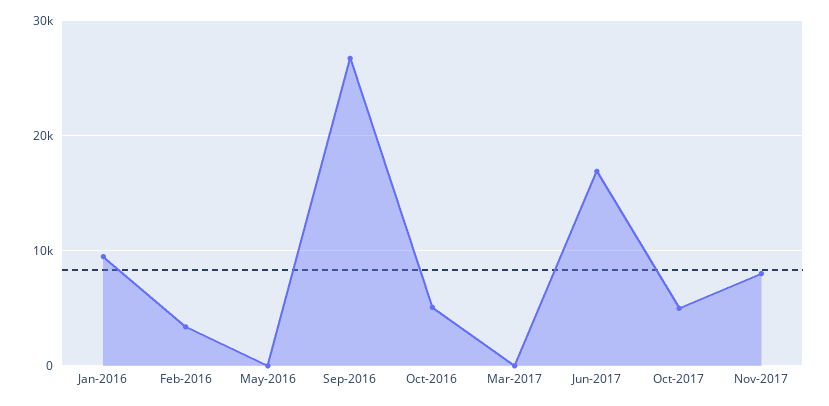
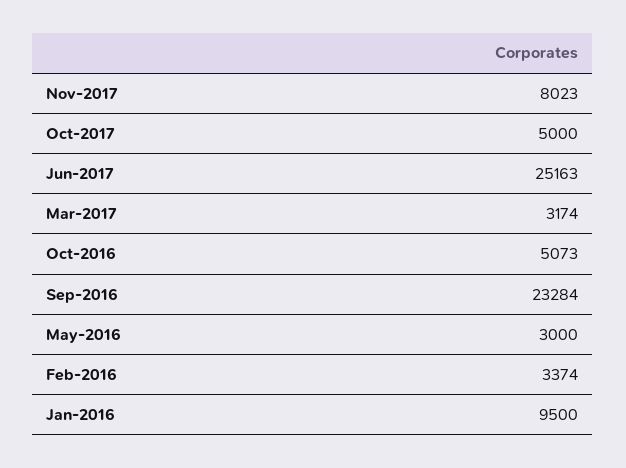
  {
    "Jan-2016": 9500,
    "Feb-2016": 3374,
-   "May-2016": 0,
+   "May-2016": 3000,
-   "Sep-2016": 27000,
+   "Sep-2016": 23284,
    "Oct-2016": 5073,
-   "Mar-2017": 0,
+   "Mar-2017": 3174,
-   "Jun-2017": 17000,
+   "Jun-2017": 25163,
    "Oct-2017": 5000,
    "Nov-2017": 8023
  }

